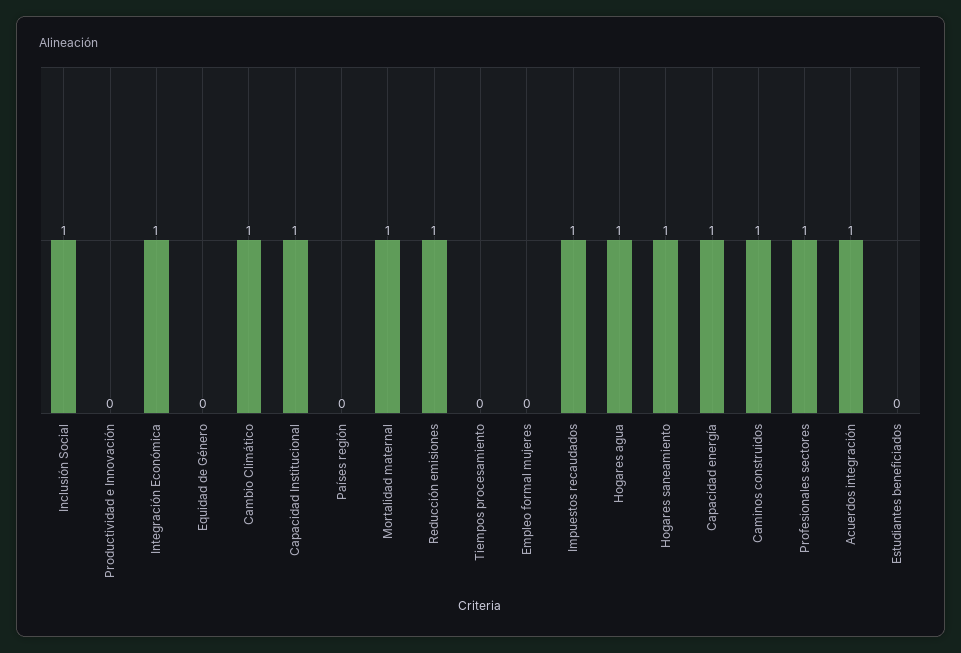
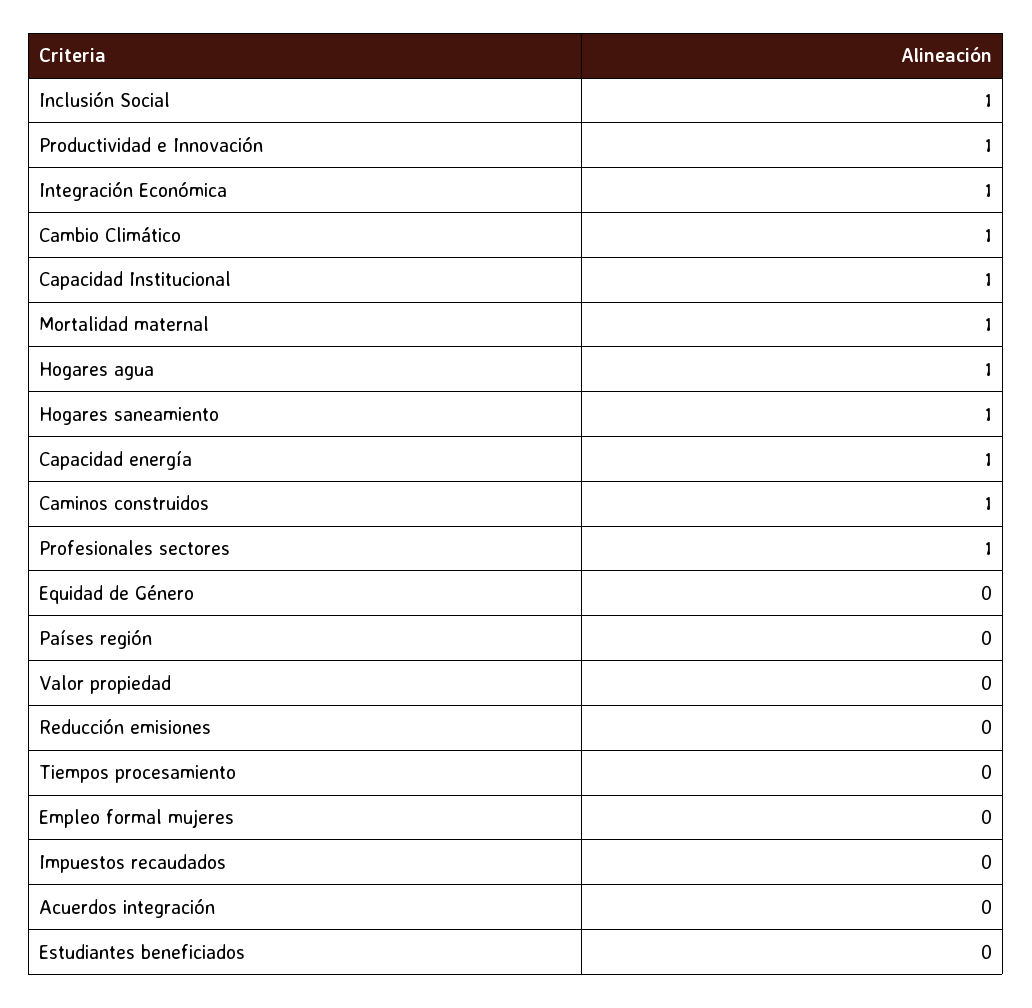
  {
    "Inclusión Social": 1,
-   "Productividad e Innovación": 0,
+   "Productividad e Innovación": 1,
    "Integración Económica": 1,
    "Equidad de Género": 0,
    "Cambio Climático": 1,
    "Capacidad Institucional": 1,
    "Países región": 0,
    "Mortalidad maternal": 1,
-   "Reducción emisiones": 1,
+   "Reducción emisiones": 0,
    "Tiempos procesamiento": 0,
    "Empleo formal mujeres": 0,
-   "Impuestos recaudados": 1,
+   "Impuestos recaudados": 0,
    "Hogares agua": 1,
    "Hogares saneamiento": 1,
    "Capacidad energía": 1,
    "Caminos construidos": 1,
    "Profesionales sectores": 1,
-   "Acuerdos integración": 1,
+   "Acuerdos integración": 0,
-   "Estudiantes beneficiados": 0
+   "Estudiantes beneficiados": 0,
+   "Valor propiedad": 0
  }

